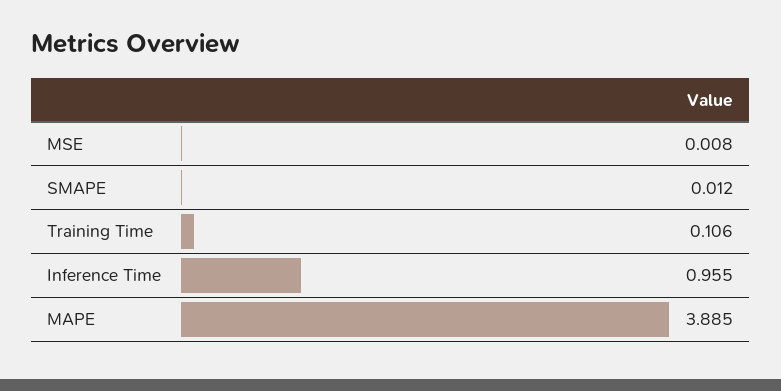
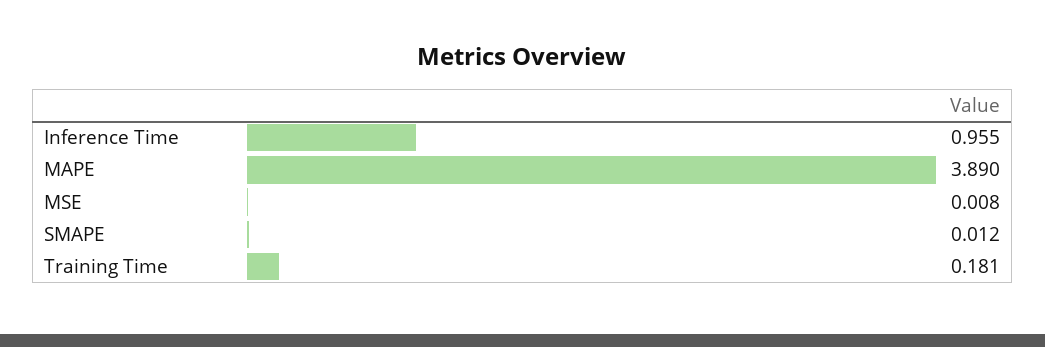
  {
    "MSE": 0.008,
    "SMAPE": 0.012,
-   "Training Time": 0.106,
+   "Training Time": 0.181,
    "Inference Time": 0.955,
-   "MAPE": 3.885
+   "MAPE": 3.89
  }

